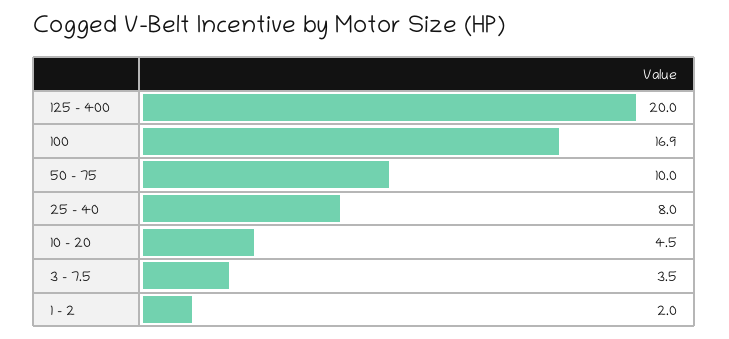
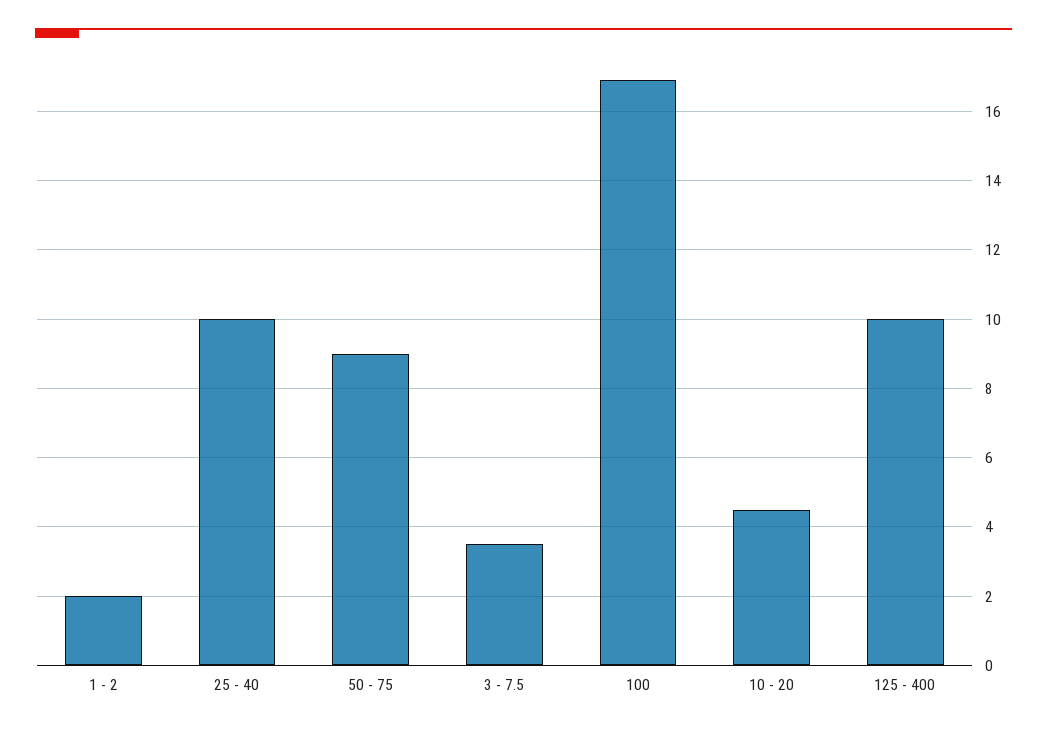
  {
-   "125 - 400": 20,
+   "125 - 400": 10,
    "100": 16.9,
-   "50 - 75": 10,
+   "50 - 75": 9,
-   "25 - 40": 8,
+   "25 - 40": 10,
    "10 - 20": 4.5,
    "3 - 7.5": 3.5,
    "1 - 2": 2
  }

